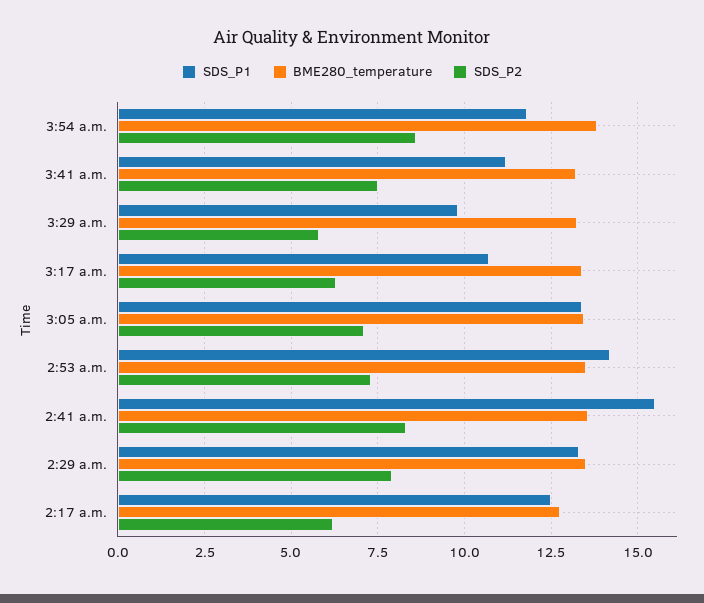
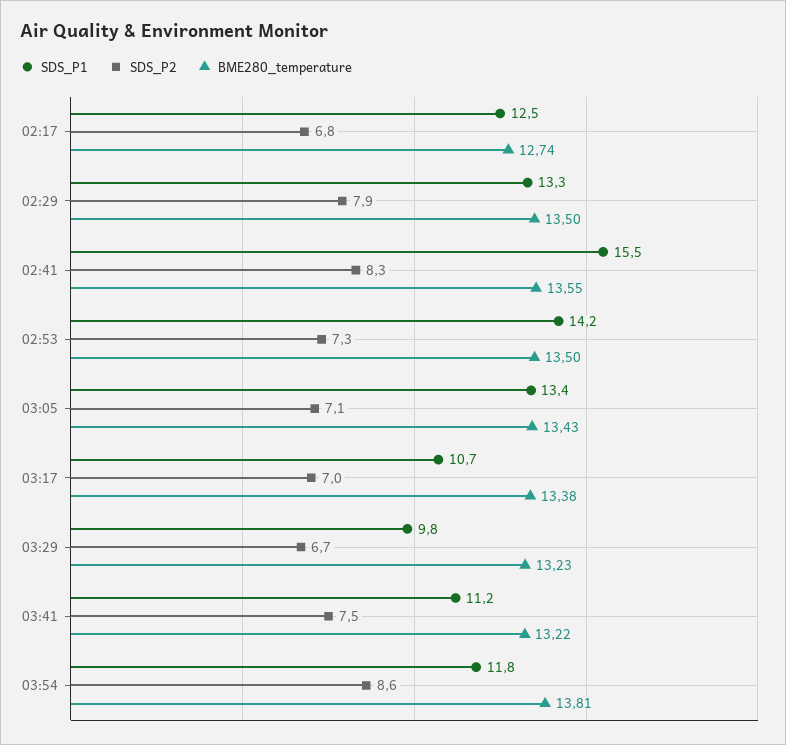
  {
    "SDS_P1": {
      "3:54 a.m.": 11.8,
      "3:41 a.m.": 11.2,
      "3:29 a.m.": 9.8,
      "3:17 a.m.": 10.7,
      "3:05 a.m.": 13.4,
      "2:53 a.m.": 14.2,
      "2:41 a.m.": 15.5,
      "2:29 a.m.": 13.3,
      "2:17 a.m.": 12.5
    },
    "BME280_temperature": {
      "3:54 a.m.": 13.81,
      "3:41 a.m.": 13.22,
      "3:29 a.m.": 13.23,
      "3:17 a.m.": 13.38,
      "3:05 a.m.": 13.43,
      "2:53 a.m.": 13.5,
      "2:41 a.m.": 13.55,
      "2:29 a.m.": 13.5,
      "2:17 a.m.": 12.74
    },
    "SDS_P2": {
      "3:54 a.m.": 8.6,
      "3:41 a.m.": 7.5,
-     "3:29 a.m.": 5.75,
+     "3:29 a.m.": 6.7,
-     "3:17 a.m.": 6.25,
+     "3:17 a.m.": 7,
      "3:05 a.m.": 7.1,
      "2:53 a.m.": 7.3,
      "2:41 a.m.": 8.3,
      "2:29 a.m.": 7.9,
-     "2:17 a.m.": 6.25
+     "2:17 a.m.": 6.8
    }
  }

